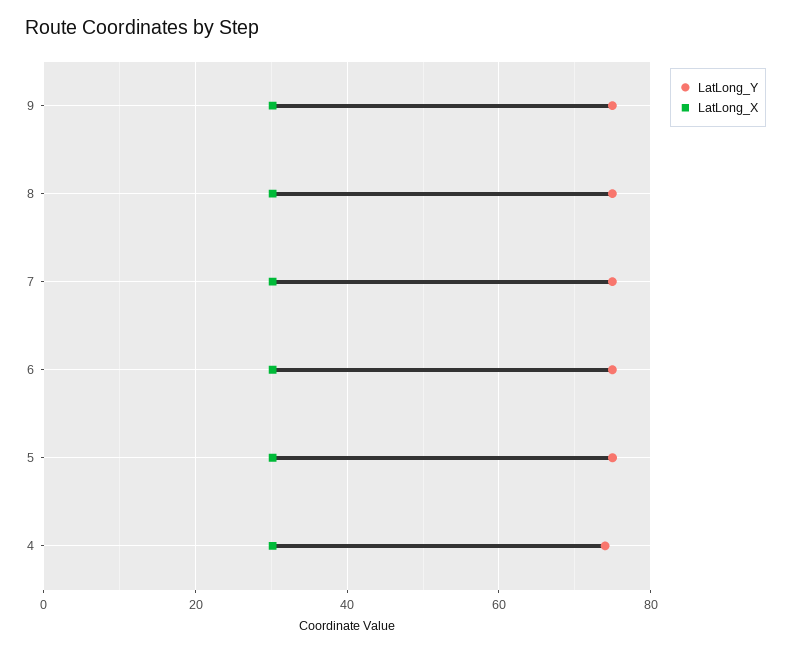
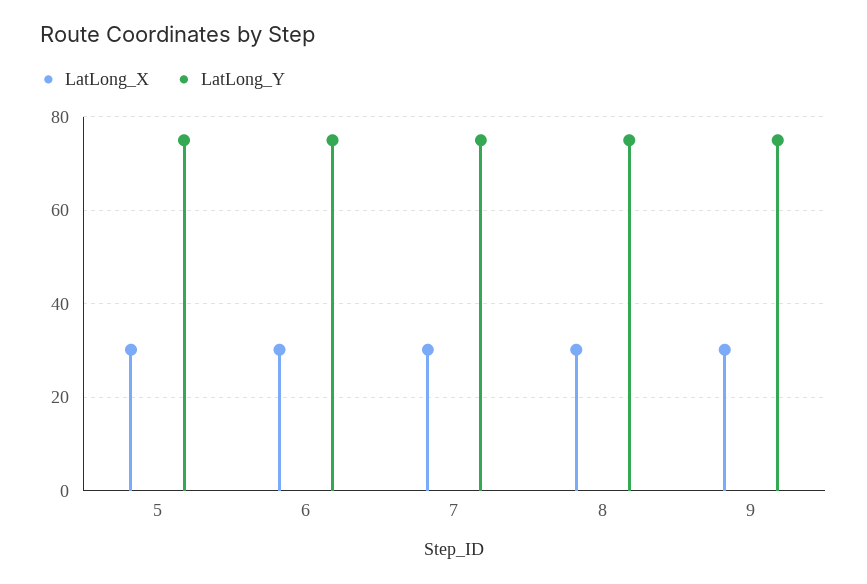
  {
    "LatLong_Y": {
      "9": 74,
      "8": 74,
      "7": 74,
      "6": 74,
-     "5": 74,
+     "5": 74
-     "4": 74
    },
    "LatLong_X": {
      "9": 30,
      "8": 30,
      "7": 30,
      "6": 30,
-     "5": 30,
+     "5": 30
-     "4": 30
    }
  }

